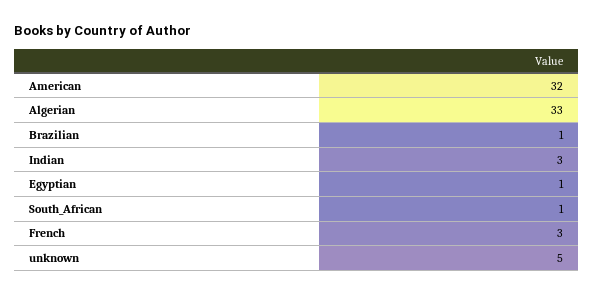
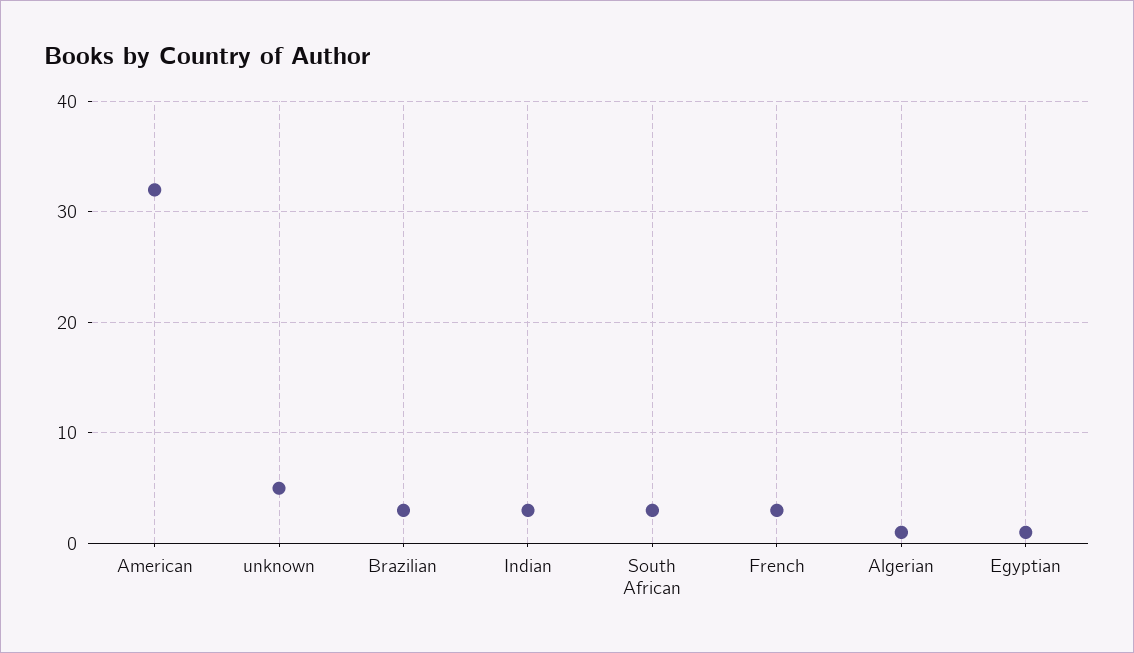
  {
    "American": 32,
-   "Algerian": 33,
+   "Algerian": 1,
-   "Brazilian": 1,
+   "Brazilian": 3,
    "Indian": 3,
    "Egyptian": 1,
-   "South_African": 1,
+   "South_African": 3,
    "French": 3,
    "unknown": 5
  }

